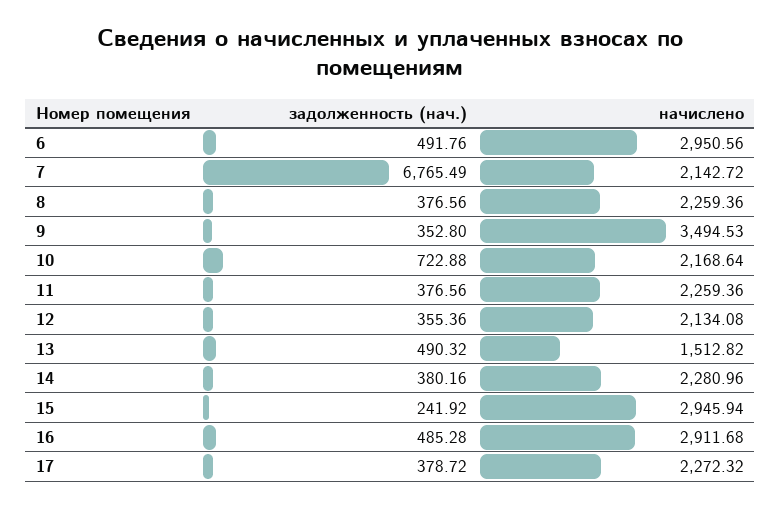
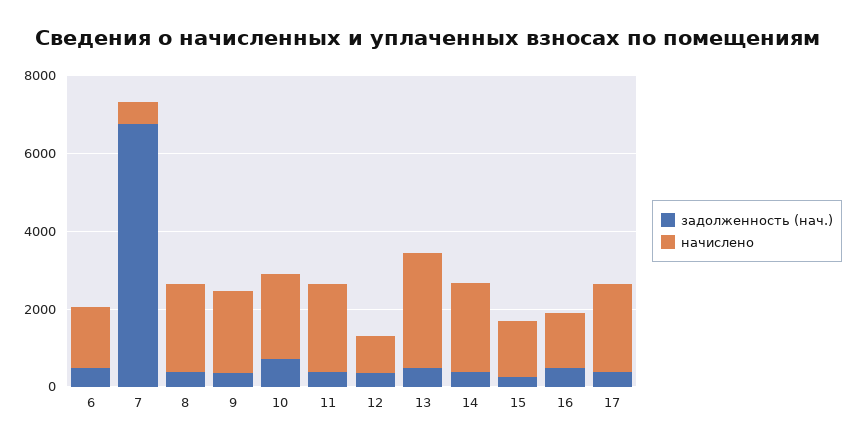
  {
    "задолженность (нач.)": {
      "6": 491.76,
      "7": 6765.49,
      "8": 376.56,
      "9": 352.8,
      "10": 722.88,
      "11": 376.56,
      "12": 355.36,
      "13": 490.32,
      "14": 380.16,
      "15": 241.92,
      "16": 485.28,
      "17": 378.72
    },
    "начислено": {
-     "6": 2950.56,
+     "6": 1500,
-     "7": 2142.72,
+     "7": 500,
      "8": 2259.36,
-     "9": 3494.53,
+     "9": 2000,
      "10": 2168.64,
      "11": 2259.36,
-     "12": 2134.08,
+     "12": 1000,
-     "13": 1512.82,
+     "13": 3000,
      "14": 2280.96,
-     "15": 2945.94,
+     "15": 1500,
-     "16": 2911.68,
+     "16": 1500,
      "17": 2272.32
    }
  }

